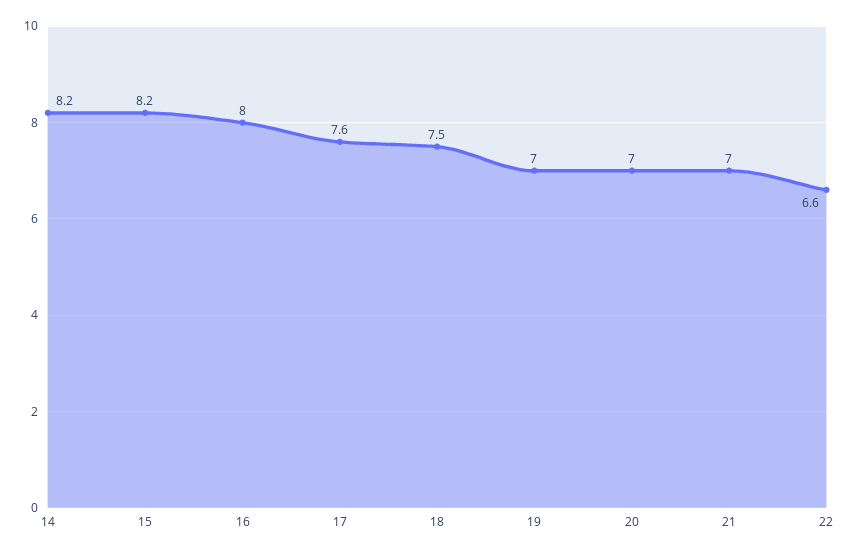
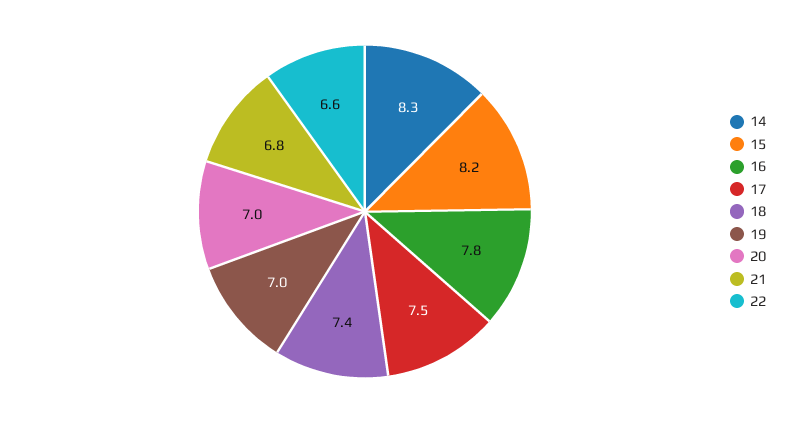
  {
-   "14": 8.2,
+   "14": 8.3,
    "15": 8.2,
-   "16": 8,
+   "16": 7.8,
-   "17": 7.6,
+   "17": 7.5,
-   "18": 7.5,
+   "18": 7.4,
    "19": 7,
    "20": 7,
-   "21": 7,
+   "21": 6.8,
    "22": 6.6
  }

